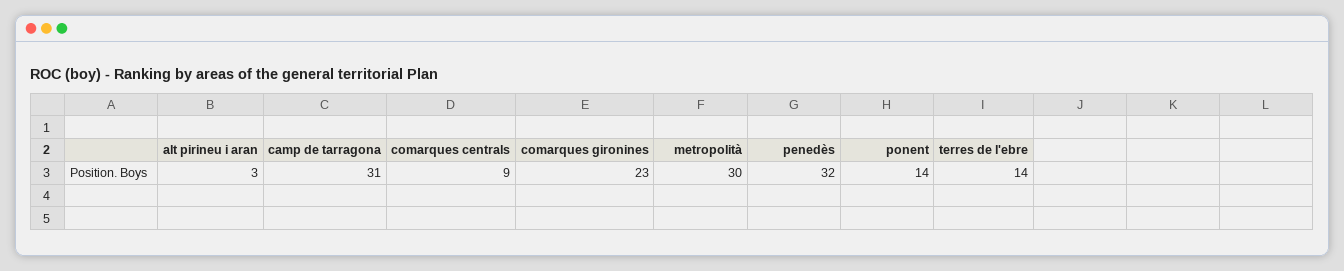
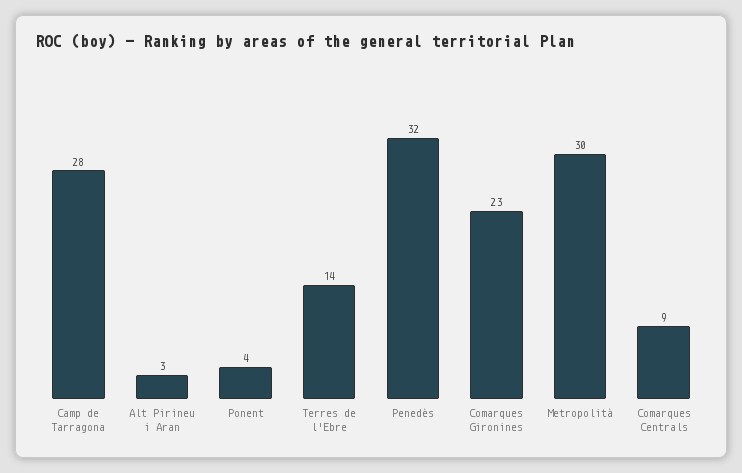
  {
    "alt pirineu i aran": 3,
-   "camp de tarragona": 31,
+   "camp de tarragona": 28,
    "comarques centrals": 9,
    "comarques gironines": 23,
    "metropolità": 30,
    "penedès": 32,
-   "ponent": 14,
+   "ponent": 4,
    "terres de l'ebre": 14
  }

